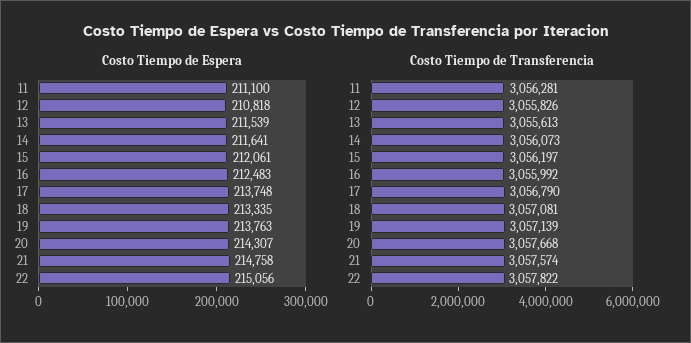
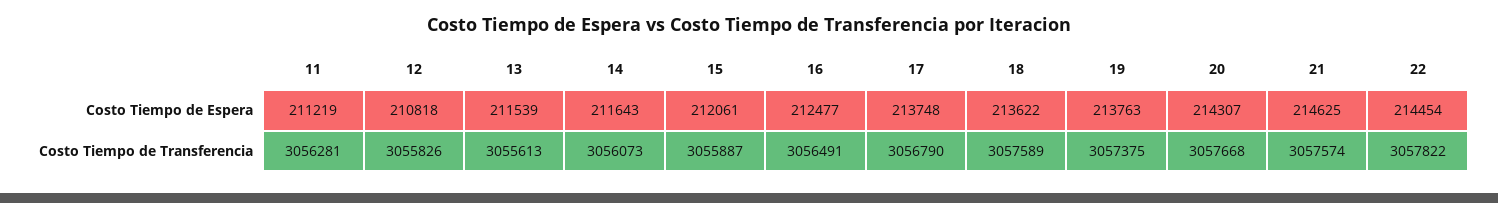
  {
    "Costo Tiempo de Espera": {
-     "11": 211100,
+     "11": 211219,
      "12": 210818,
      "13": 211539,
-     "14": 211641,
+     "14": 211643,
      "15": 212061,
-     "16": 212483,
+     "16": 212477,
      "17": 213748,
-     "18": 213335,
+     "18": 213622,
      "19": 213763,
      "20": 214307,
-     "21": 214758,
+     "21": 214625,
-     "22": 215056
+     "22": 214454
    },
    "Costo Tiempo de Transferencia": {
      "11": 3056281,
      "12": 3055826,
      "13": 3055613,
      "14": 3056073,
-     "15": 3056197,
+     "15": 3055887,
-     "16": 3055992,
+     "16": 3056491,
      "17": 3056790,
-     "18": 3057081,
+     "18": 3057589,
-     "19": 3057139,
+     "19": 3057375,
      "20": 3057668,
      "21": 3057574,
      "22": 3057822
    }
  }

